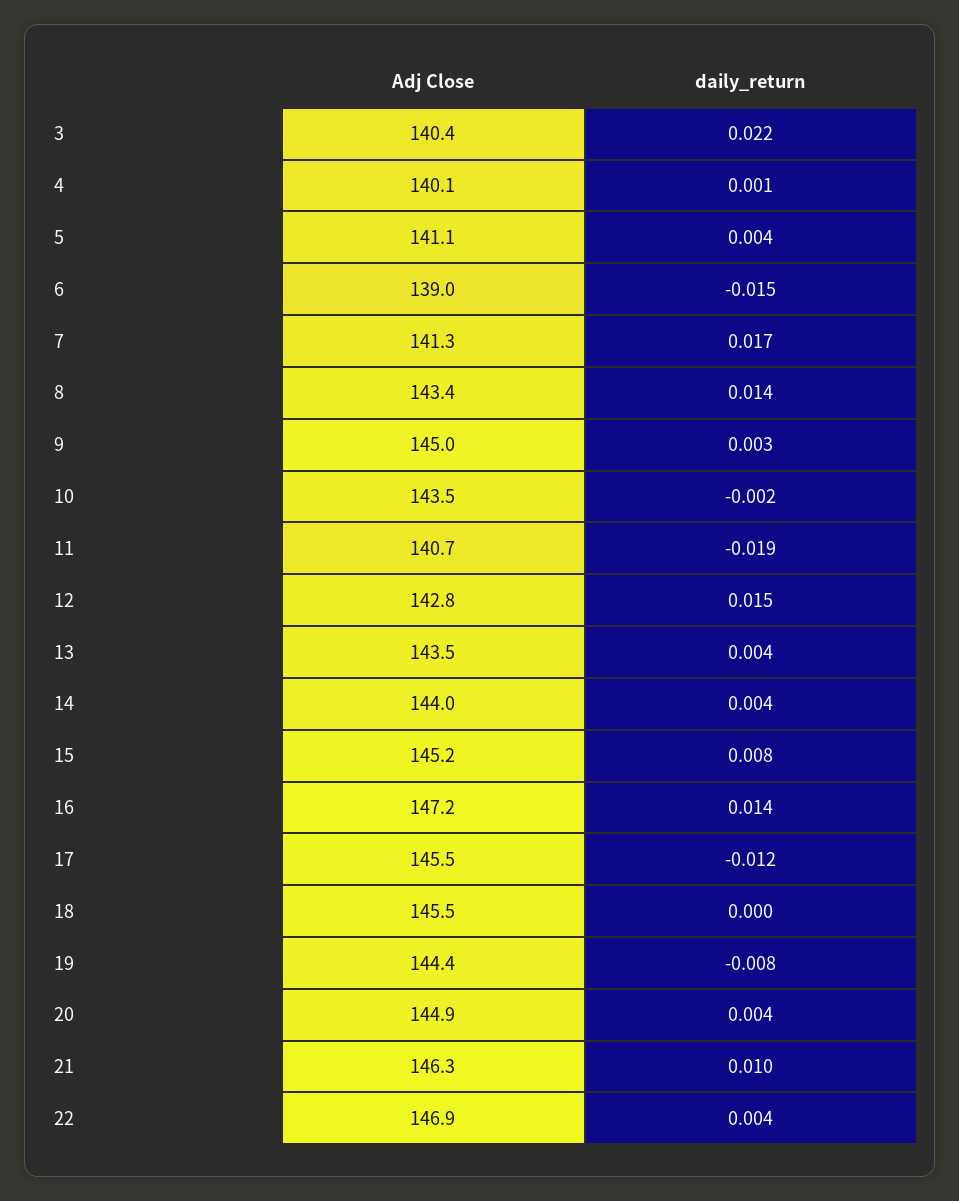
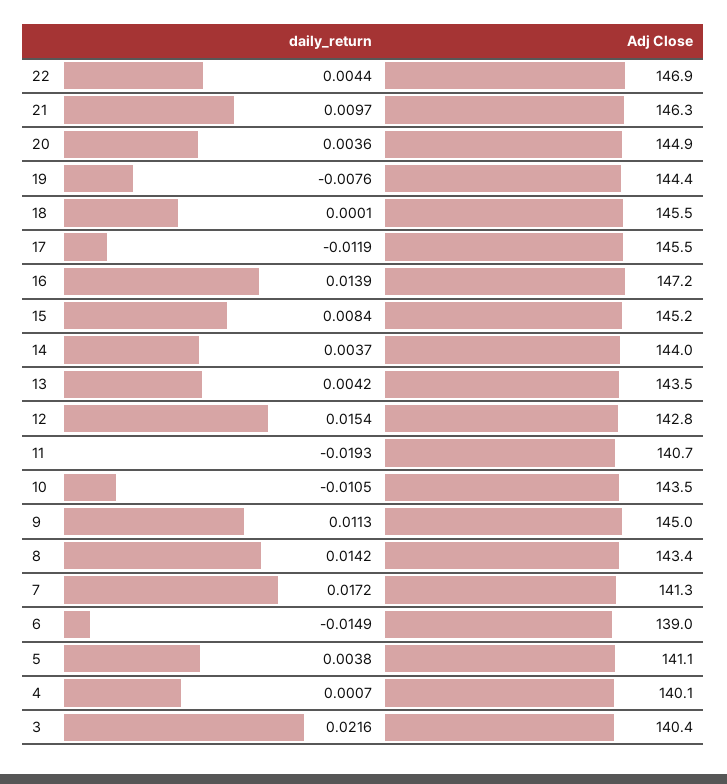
  {
    "Adj Close": {
      "3": 140.4,
      "4": 140.1,
      "5": 141.1,
      "6": 139,
      "7": 141.3,
      "8": 143.4,
      "9": 145,
      "10": 143.5,
      "11": 140.7,
      "12": 142.8,
      "13": 143.5,
      "14": 144,
      "15": 145.2,
      "16": 147.2,
      "17": 145.5,
      "18": 145.5,
      "19": 144.4,
      "20": 144.9,
      "21": 146.3,
      "22": 146.9
    },
    "daily_return": {
      "3": 0.0216,
      "4": 0.0007,
      "5": 0.0038,
      "6": -0.0149,
      "7": 0.0172,
      "8": 0.0142,
-     "9": 0.003,
+     "9": 0.0113,
-     "10": -0.002,
+     "10": -0.0105,
      "11": -0.0193,
      "12": 0.0154,
      "13": 0.0042,
      "14": 0.0037,
      "15": 0.0084,
      "16": 0.0139,
      "17": -0.0119,
      "18": 0.0001,
      "19": -0.0076,
      "20": 0.0036,
      "21": 0.0097,
      "22": 0.0044
    }
  }

